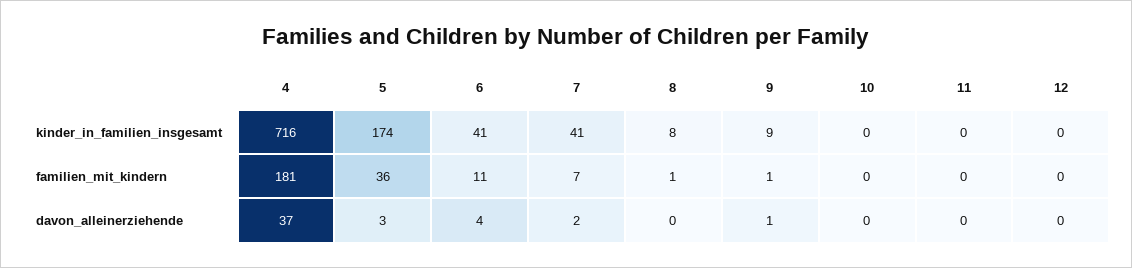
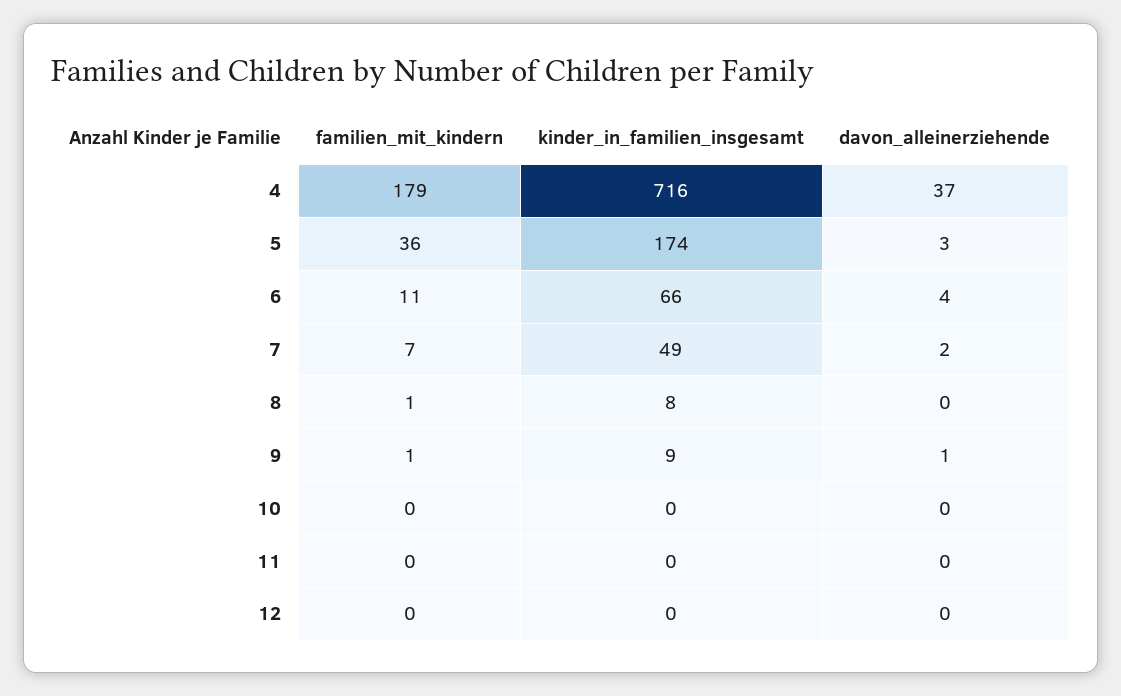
  {
    "4": {
      "kinder_in_familien_insgesamt": 716,
-     "familien_mit_kindern": 181,
+     "familien_mit_kindern": 179,
      "davon_alleinerziehende": 37
    },
    "5": {
      "kinder_in_familien_insgesamt": 174,
      "familien_mit_kindern": 36,
      "davon_alleinerziehende": 3
    },
    "6": {
-     "kinder_in_familien_insgesamt": 41,
+     "kinder_in_familien_insgesamt": 66,
      "familien_mit_kindern": 11,
      "davon_alleinerziehende": 4
    },
    "7": {
-     "kinder_in_familien_insgesamt": 41,
+     "kinder_in_familien_insgesamt": 49,
      "familien_mit_kindern": 7,
      "davon_alleinerziehende": 2
    },
    "8": {
      "kinder_in_familien_insgesamt": 8,
      "familien_mit_kindern": 1,
      "davon_alleinerziehende": 0
    },
    "9": {
      "kinder_in_familien_insgesamt": 9,
      "familien_mit_kindern": 1,
      "davon_alleinerziehende": 1
    },
    "10": {
      "kinder_in_familien_insgesamt": 0,
      "familien_mit_kindern": 0,
      "davon_alleinerziehende": 0
    },
    "11": {
      "kinder_in_familien_insgesamt": 0,
      "familien_mit_kindern": 0,
      "davon_alleinerziehende": 0
    },
    "12": {
      "kinder_in_familien_insgesamt": 0,
      "familien_mit_kindern": 0,
      "davon_alleinerziehende": 0
    }
  }

